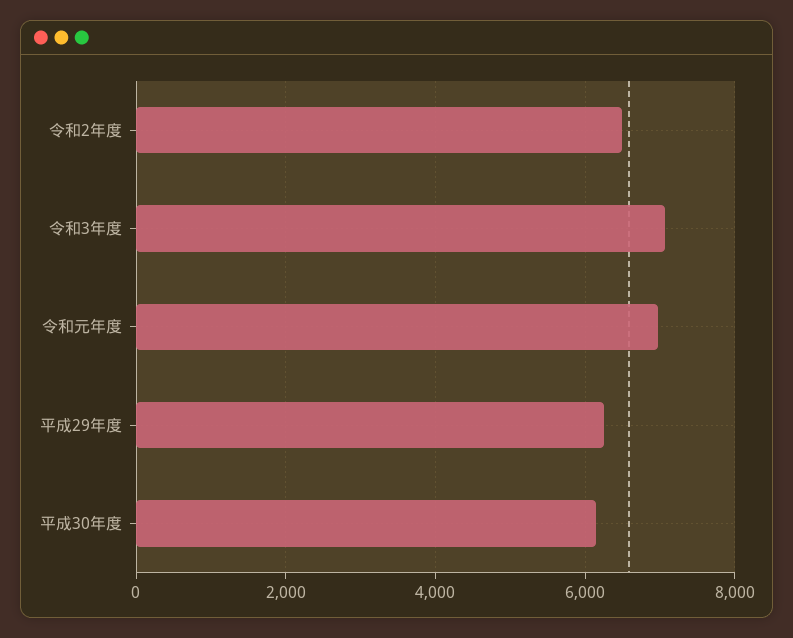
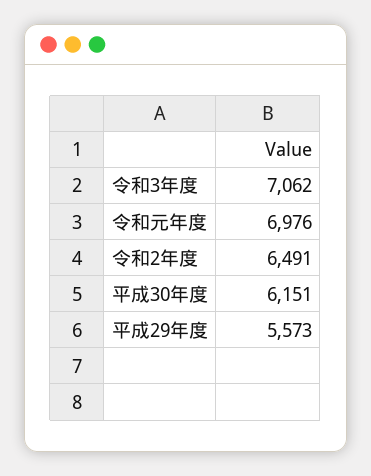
  {
    "令和2年度": 6491,
    "令和3年度": 7062,
    "令和元年度": 6976,
-   "平成29年度": 6200,
+   "平成29年度": 5573,
    "平成30年度": 6151
  }

